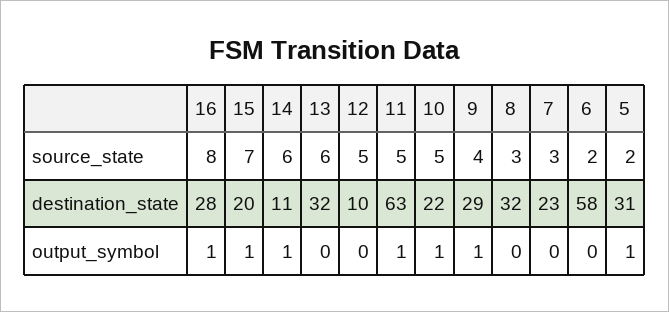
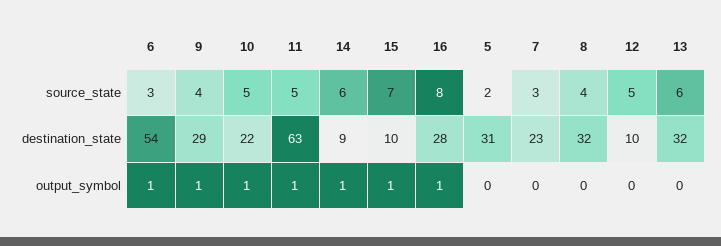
  {
    "16": {
      "source_state": 8,
      "destination_state": 28,
      "output_symbol": 1
    },
    "15": {
      "source_state": 7,
-     "destination_state": 20,
+     "destination_state": 10,
      "output_symbol": 1
    },
    "14": {
      "source_state": 6,
-     "destination_state": 11,
+     "destination_state": 9,
      "output_symbol": 1
    },
    "13": {
      "source_state": 6,
      "destination_state": 32,
      "output_symbol": 0
    },
    "12": {
      "source_state": 5,
      "destination_state": 10,
      "output_symbol": 0
    },
    "11": {
      "source_state": 5,
      "destination_state": 63,
      "output_symbol": 1
    },
    "10": {
      "source_state": 5,
      "destination_state": 22,
      "output_symbol": 1
    },
    "9": {
      "source_state": 4,
      "destination_state": 29,
      "output_symbol": 1
    },
    "8": {
-     "source_state": 3,
+     "source_state": 4,
      "destination_state": 32,
      "output_symbol": 0
    },
    "7": {
      "source_state": 3,
      "destination_state": 23,
      "output_symbol": 0
    },
    "6": {
-     "source_state": 2,
+     "source_state": 3,
-     "destination_state": 58,
+     "destination_state": 54,
-     "output_symbol": 0
+     "output_symbol": 1
    },
    "5": {
      "source_state": 2,
      "destination_state": 31,
-     "output_symbol": 1
+     "output_symbol": 0
    }
  }

